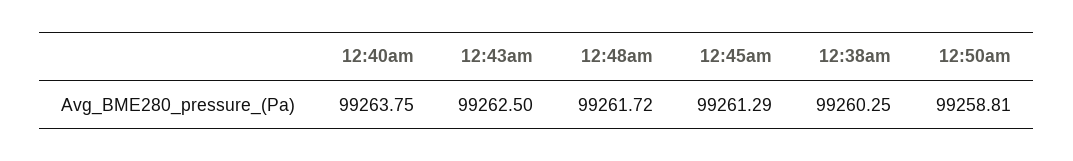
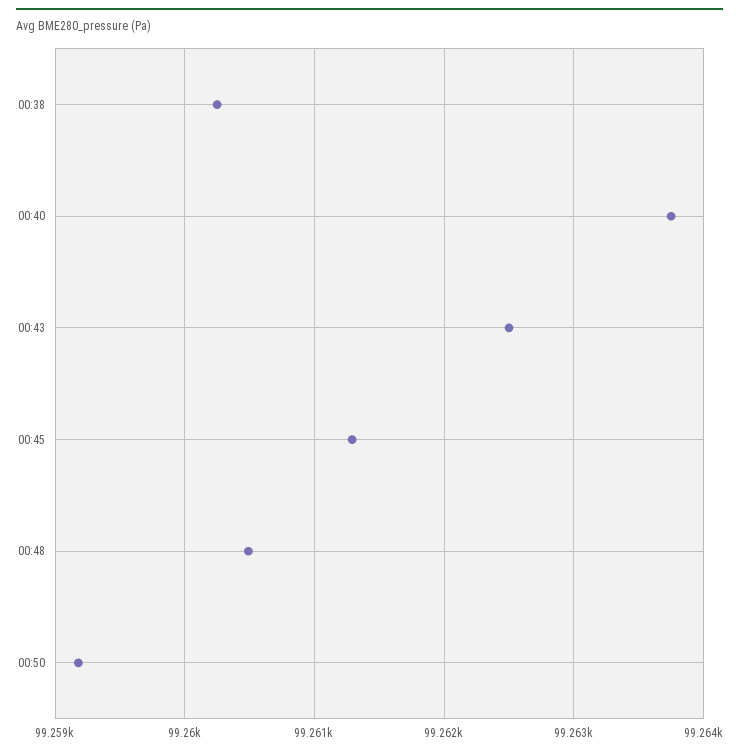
  {
    "12:40am": 99263.75,
    "12:43am": 99262.5,
-   "12:48am": 99261.72,
+   "12:48am": 99260.5,
    "12:45am": 99261.29,
    "12:38am": 99260.25,
-   "12:50am": 99258.81
+   "12:50am": 99259.2
  }

